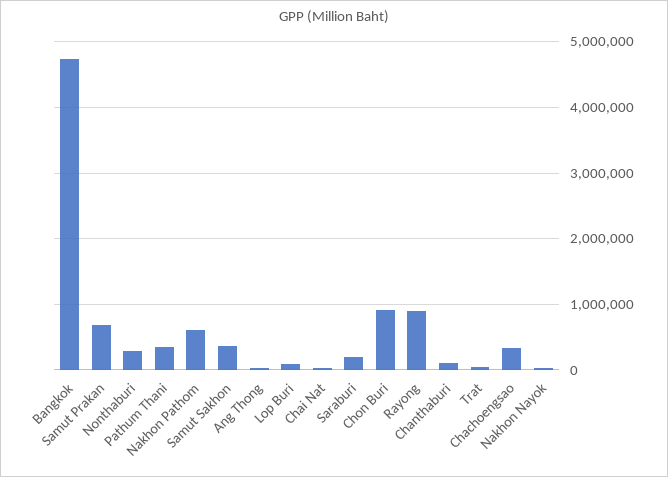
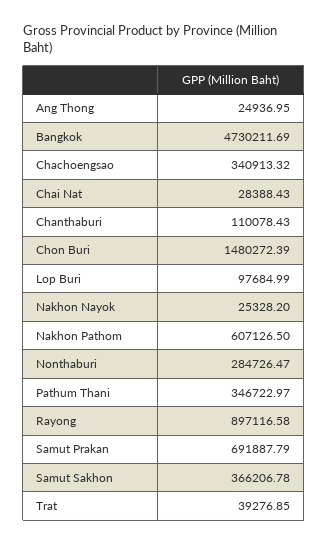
  {
    "Bangkok": 4730211.69,
    "Samut Prakan": 691887.79,
    "Nonthaburi": 284726.47,
    "Pathum Thani": 346722.97,
    "Nakhon Pathom": 607126.5,
    "Samut Sakhon": 366206.78,
    "Ang Thong": 24936.95,
    "Lop Buri": 97684.99,
    "Chai Nat": 28388.43,
-   "Saraburi": 200000,
-   "Chon Buri": 900000,
+   "Chon Buri": 1480272.39,
    "Rayong": 897116.58,
    "Chanthaburi": 110078.43,
    "Trat": 39276.85,
    "Chachoengsao": 340913.32,
    "Nakhon Nayok": 25328.2
  }

